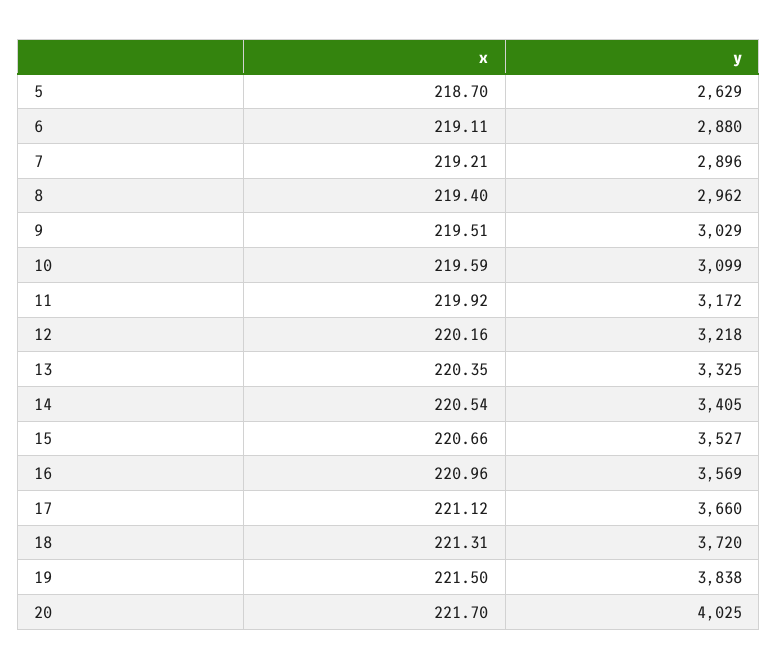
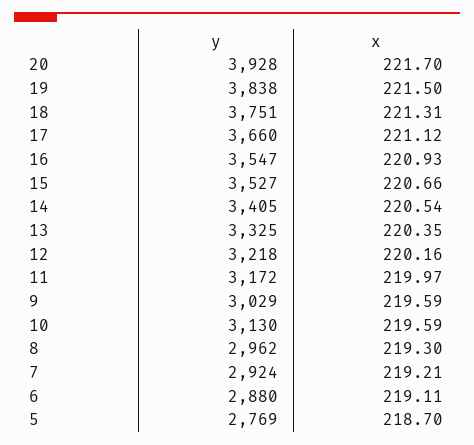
  {
    "x": {
      "5": 218.7,
      "6": 219.11,
      "7": 219.21,
-     "8": 219.4,
+     "8": 219.3,
-     "9": 219.51,
+     "9": 219.59,
      "10": 219.59,
-     "11": 219.92,
+     "11": 219.97,
      "12": 220.16,
      "13": 220.35,
      "14": 220.54,
      "15": 220.66,
-     "16": 220.96,
+     "16": 220.93,
      "17": 221.12,
      "18": 221.31,
      "19": 221.5,
      "20": 221.7
    },
    "y": {
-     "5": 2629,
+     "5": 2769,
      "6": 2880,
-     "7": 2896,
+     "7": 2924,
      "8": 2962,
      "9": 3029,
-     "10": 3099,
+     "10": 3130,
      "11": 3172,
      "12": 3218,
      "13": 3325,
      "14": 3405,
      "15": 3527,
-     "16": 3569,
+     "16": 3547,
      "17": 3660,
-     "18": 3720,
+     "18": 3751,
      "19": 3838,
-     "20": 4025
+     "20": 3928
    }
  }

